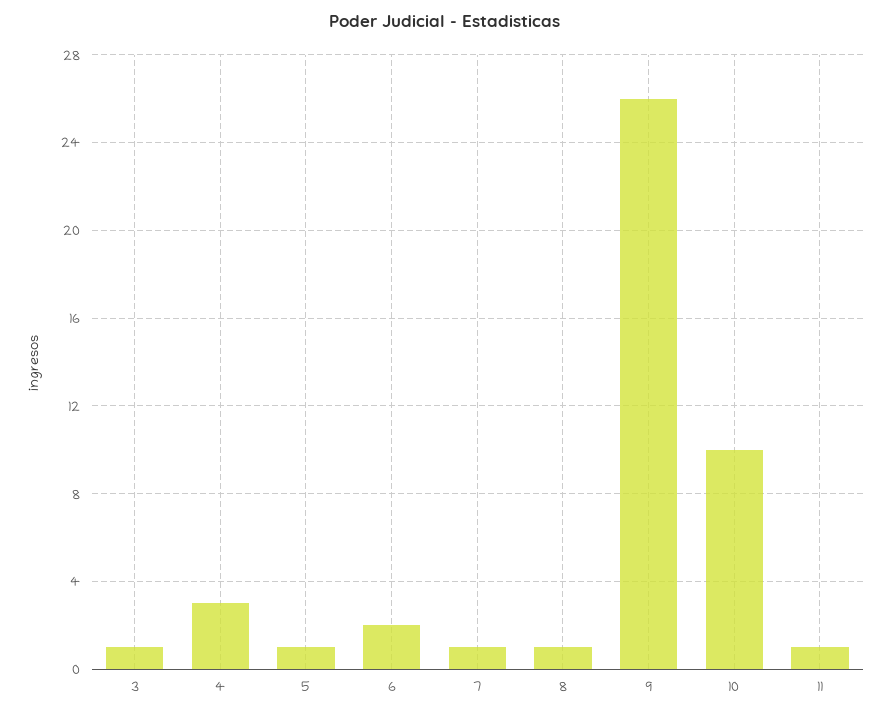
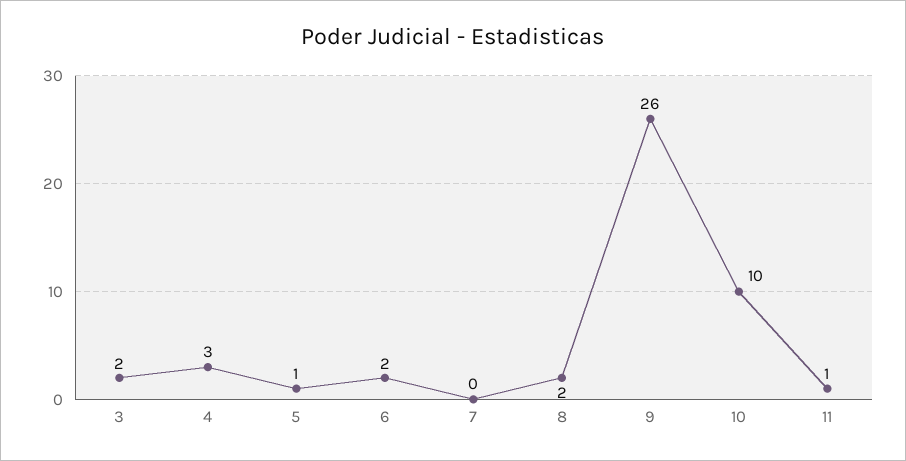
  {
-   "3": 1,
+   "3": 2,
    "4": 3,
    "5": 1,
    "6": 2,
-   "7": 1,
+   "7": 0,
-   "8": 1,
+   "8": 2,
    "9": 26,
    "10": 10,
    "11": 1
  }

